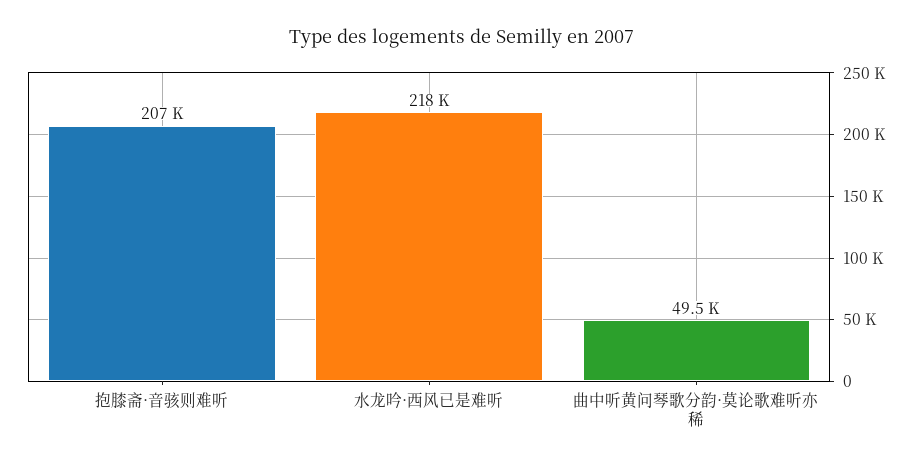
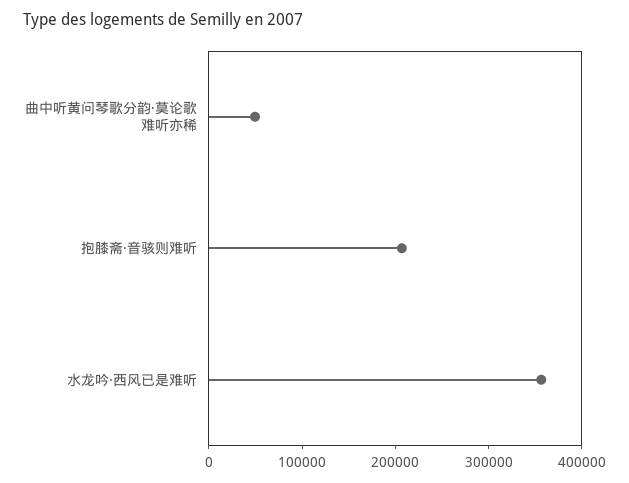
  {
    "抱膝斋·音骇则难听": 207000,
-   "水龙吟·西风已是难听": 218000,
+   "水龙吟·西风已是难听": 360000,
    "曲中听黄问琴歌分韵·莫论歌难听亦稀": 49500
  }

